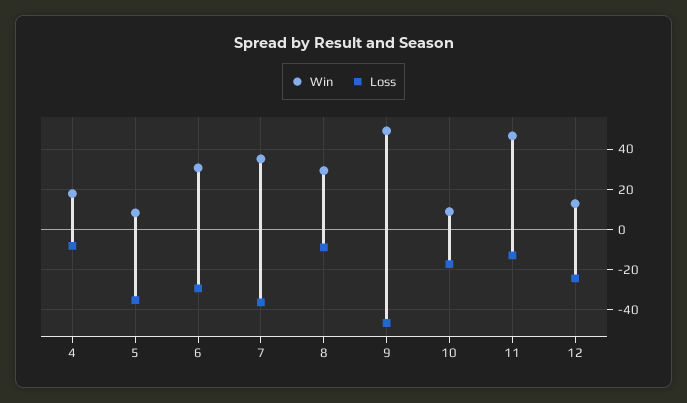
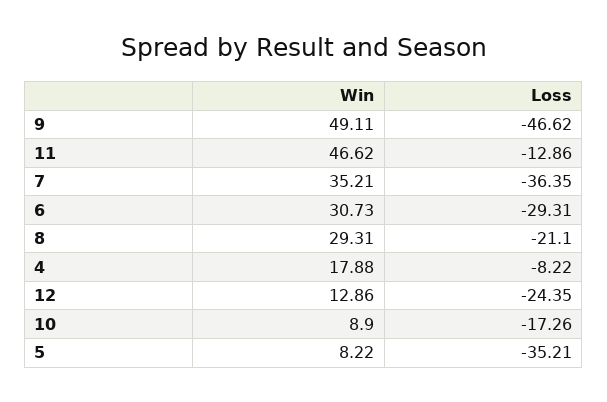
  {
    "Win": {
      "4": 17.88,
      "5": 8.22,
      "6": 30.73,
      "7": 35.21,
      "8": 29.31,
      "9": 49.11,
      "10": 8.9,
      "11": 46.62,
      "12": 12.86
    },
    "Loss": {
      "4": -8.22,
      "5": -35.21,
      "6": -29.31,
      "7": -36.35,
-     "8": -10,
+     "8": -21.1,
      "9": -46.62,
      "10": -17.26,
      "11": -12.86,
      "12": -24.35
    }
  }

